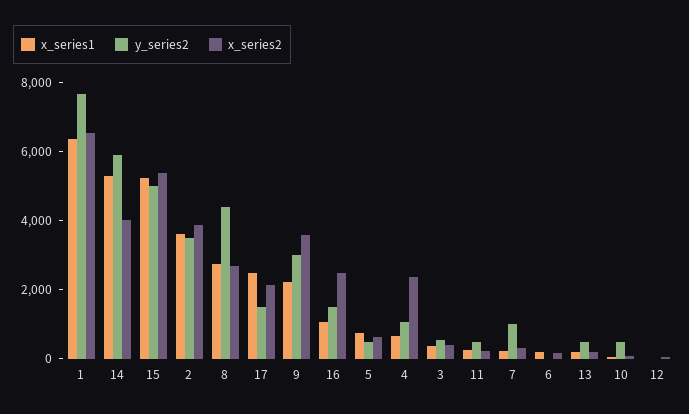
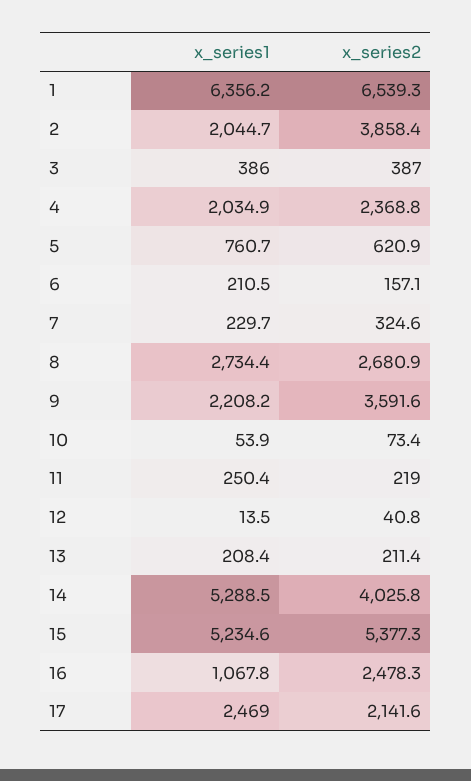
  {
    "x_series1": {
      "1": 6356.2,
      "14": 5288.5,
      "15": 5234.6,
-     "2": 3500,
+     "2": 2044.7,
      "8": 2734.4,
      "17": 2469,
      "9": 2208.2,
      "16": 1067.8,
      "5": 760.7,
-     "4": 500,
+     "4": 2034.9,
      "3": 386,
      "11": 250.4,
      "7": 229.7,
      "6": 210.5,
      "13": 208.4,
      "10": 53.9,
      "12": 13.5
    },
-   "y_series2": {
-     "1": 7500,
-     "14": 6000,
-     "15": 5000,
-     "2": 3500,
-     "8": 4500,
-     "17": 1500,
-     "9": 3000,
-     "16": 1500,
-     "5": 500,
-     "4": 1000,
-     "3": 500,
-     "11": 500,
-     "7": 1000,
-     "6": 0,
-     "13": 500,
-     "10": 500,
-     "12": 0
-   },
    "x_series2": {
      "1": 6539.3,
      "14": 4025.8,
      "15": 5377.3,
      "2": 3858.4,
      "8": 2680.9,
      "17": 2141.6,
      "9": 3591.6,
      "16": 2478.3,
      "5": 620.9,
      "4": 2368.8,
      "3": 387,
      "11": 219,
      "7": 324.6,
      "6": 157.1,
      "13": 211.4,
      "10": 73.4,
      "12": 40.8
    }
  }

